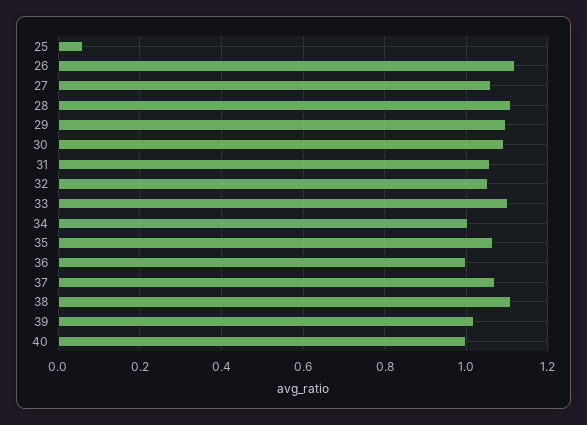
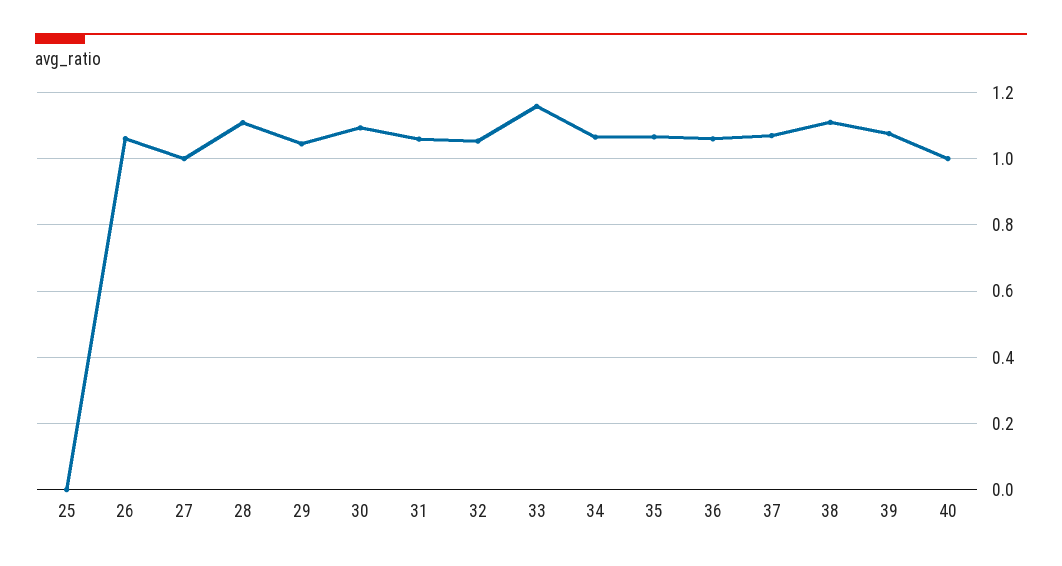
  {
-   "25": 0.06,
+   "25": 0,
-   "26": 1.12,
+   "26": 1.06,
-   "27": 1.06,
+   "27": 1,
    "28": 1.1,
-   "29": 1.1,
+   "29": 1.04,
    "30": 1.1,
    "31": 1.06,
    "32": 1.06,
-   "33": 1.1,
+   "33": 1.16,
-   "34": 1,
+   "34": 1.06,
    "35": 1.06,
-   "36": 1,
+   "36": 1.06,
    "37": 1.08,
    "38": 1.12,
-   "39": 1.02,
+   "39": 1.08,
    "40": 1
  }

